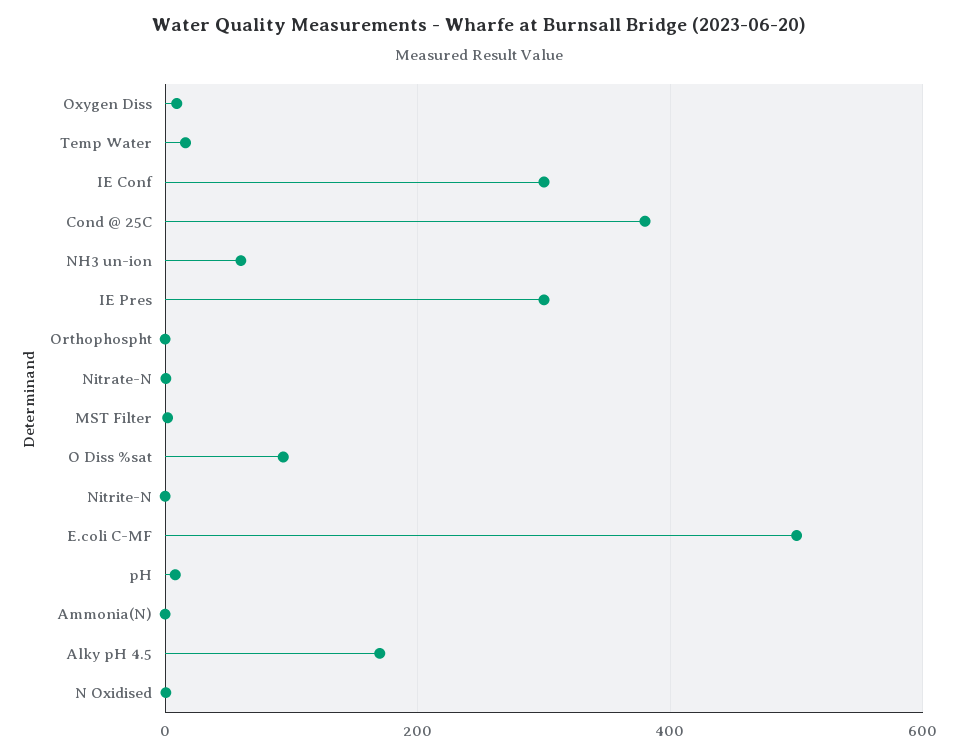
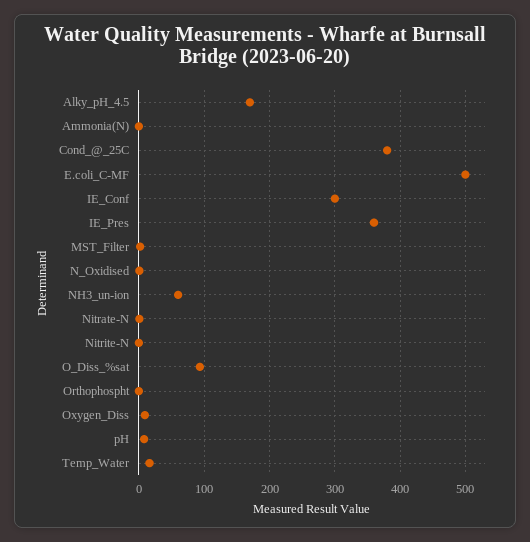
  {
    "Oxygen Diss": 10,
    "Temp Water": 20,
    "IE Conf": 300,
    "Cond @ 25C": 380,
    "NH3 un-ion": 60,
-   "IE Pres": 300,
+   "IE Pres": 360,
    "Orthophospht": 0,
    "Nitrate-N": 0,
    "MST Filter": 0,
    "O Diss %sat": 90,
    "Nitrite-N": 0,
    "E.coli C-MF": 500,
    "pH": 10,
    "Ammonia(N)": 0,
    "Alky pH 4.5": 170,
    "N Oxidised": 0
  }

